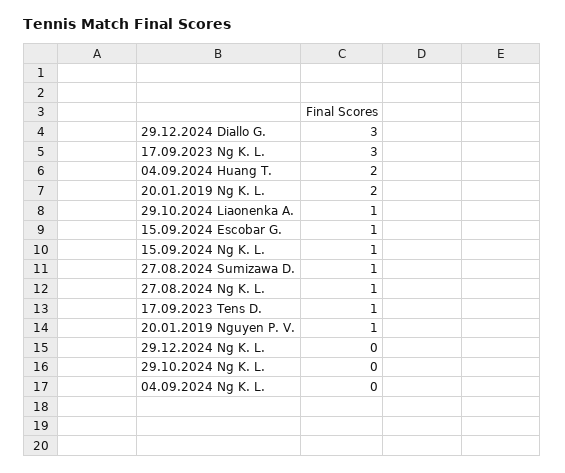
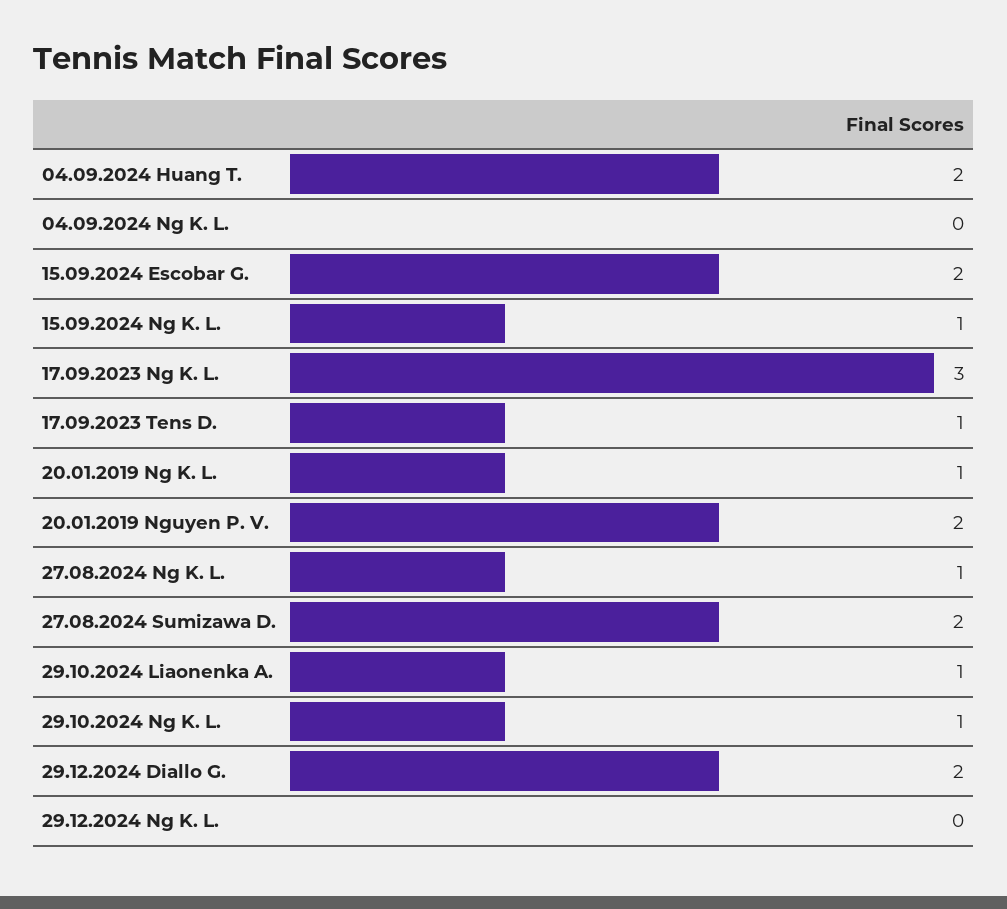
  {
-   "29.12.2024 Diallo G.": 3,
+   "29.12.2024 Diallo G.": 2,
    "17.09.2023 Ng K. L.": 3,
    "04.09.2024 Huang T.": 2,
-   "20.01.2019 Ng K. L.": 2,
+   "20.01.2019 Ng K. L.": 1,
    "29.10.2024 Liaonenka A.": 1,
-   "15.09.2024 Escobar G.": 1,
+   "15.09.2024 Escobar G.": 2,
    "15.09.2024 Ng K. L.": 1,
-   "27.08.2024 Sumizawa D.": 1,
+   "27.08.2024 Sumizawa D.": 2,
    "27.08.2024 Ng K. L.": 1,
    "17.09.2023 Tens D.": 1,
-   "20.01.2019 Nguyen P. V.": 1,
+   "20.01.2019 Nguyen P. V.": 2,
    "29.12.2024 Ng K. L.": 0,
-   "29.10.2024 Ng K. L.": 0,
+   "29.10.2024 Ng K. L.": 1,
    "04.09.2024 Ng K. L.": 0
  }

